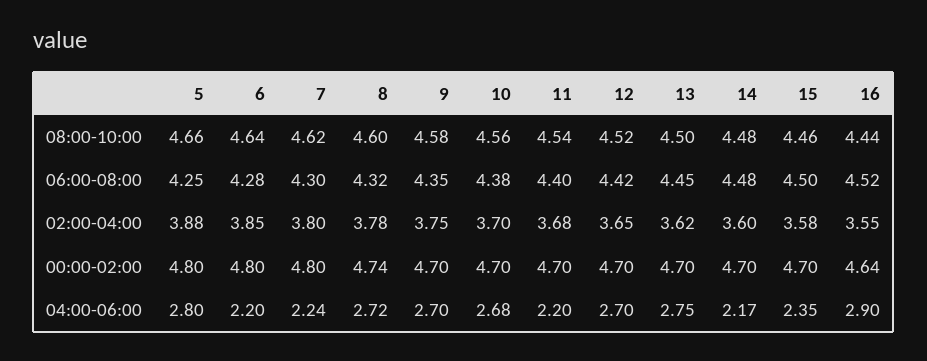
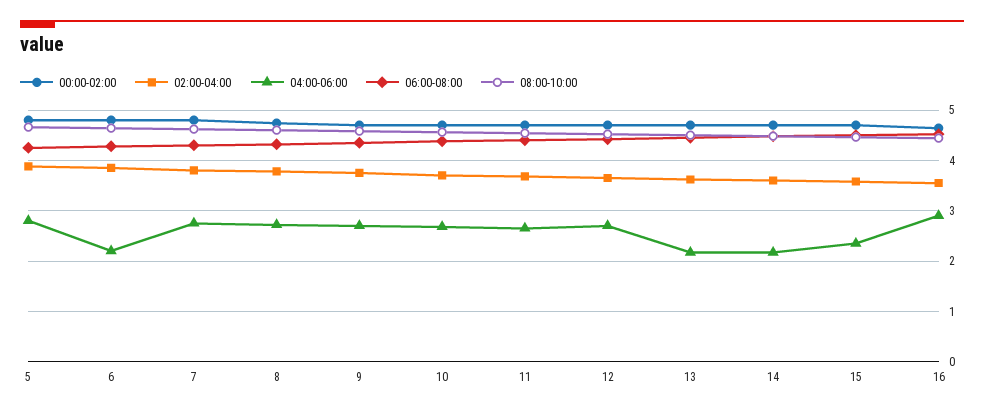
  {
    "08:00-10:00": {
      "5": 4.66,
      "6": 4.64,
      "7": 4.62,
      "8": 4.6,
      "9": 4.58,
      "10": 4.56,
      "11": 4.54,
      "12": 4.52,
      "13": 4.5,
      "14": 4.48,
      "15": 4.46,
      "16": 4.44
    },
    "06:00-08:00": {
      "5": 4.25,
      "6": 4.28,
      "7": 4.3,
      "8": 4.32,
      "9": 4.35,
      "10": 4.38,
      "11": 4.4,
      "12": 4.42,
      "13": 4.45,
      "14": 4.48,
      "15": 4.5,
      "16": 4.52
    },
    "02:00-04:00": {
      "5": 3.88,
      "6": 3.85,
      "7": 3.8,
      "8": 3.78,
      "9": 3.75,
      "10": 3.7,
      "11": 3.68,
      "12": 3.65,
      "13": 3.62,
      "14": 3.6,
      "15": 3.58,
      "16": 3.55
    },
    "00:00-02:00": {
      "5": 4.8,
      "6": 4.8,
      "7": 4.8,
      "8": 4.74,
      "9": 4.7,
      "10": 4.7,
      "11": 4.7,
      "12": 4.7,
      "13": 4.7,
      "14": 4.7,
      "15": 4.7,
      "16": 4.64
    },
    "04:00-06:00": {
      "5": 2.8,
      "6": 2.2,
-     "7": 2.24,
+     "7": 2.8,
      "8": 2.72,
      "9": 2.7,
      "10": 2.68,
-     "11": 2.2,
+     "11": 2.6,
      "12": 2.7,
-     "13": 2.75,
+     "13": 2.2,
      "14": 2.17,
      "15": 2.35,
      "16": 2.9
    }
  }

